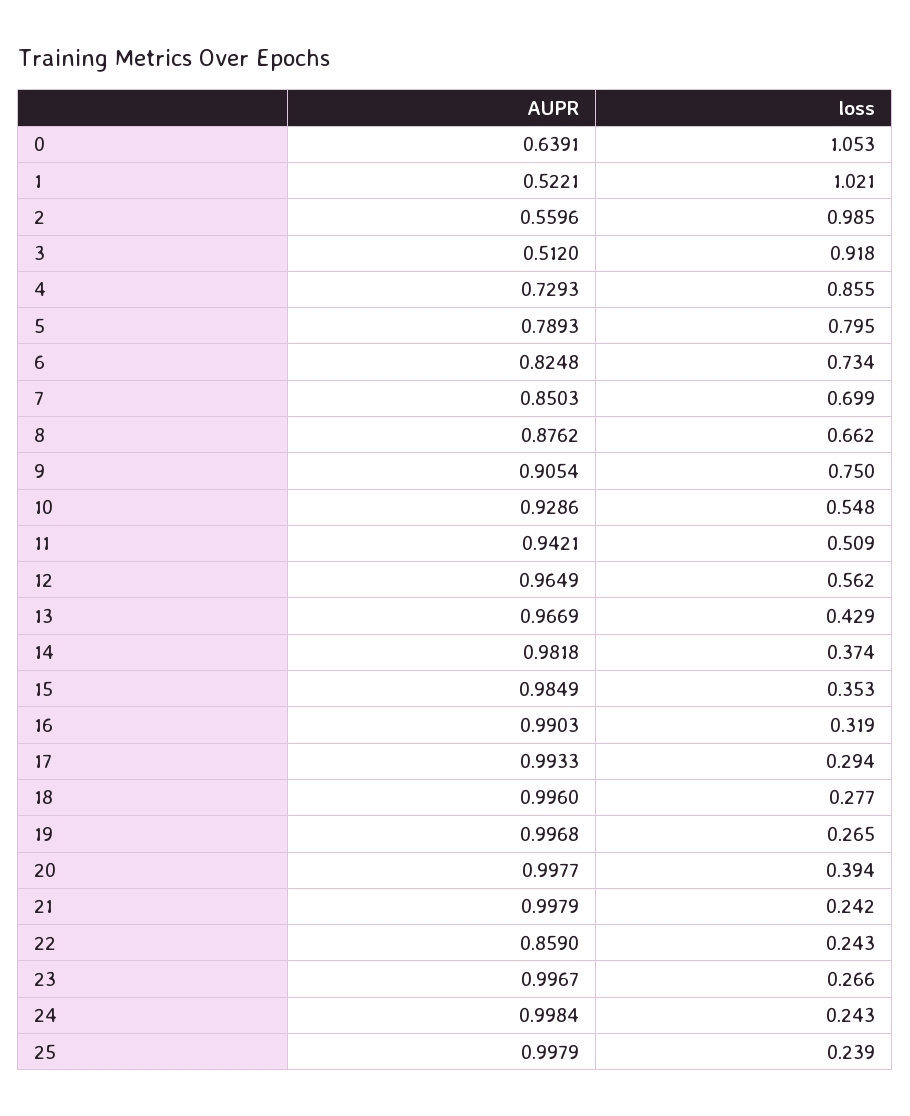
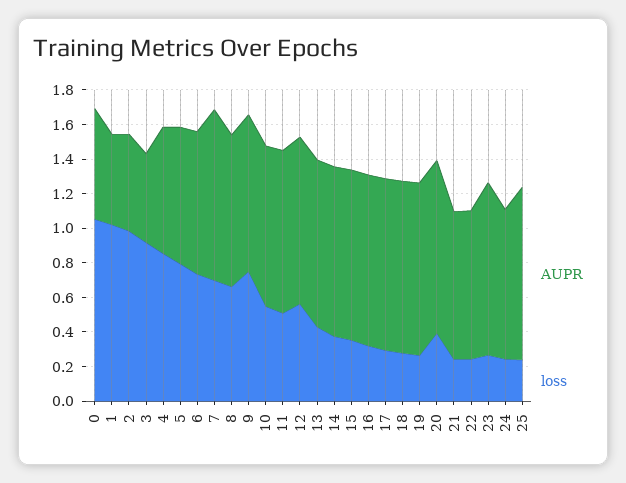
  {
    "AUPR": {
      "0": 0.6391,
      "1": 0.5221,
      "2": 0.5596,
      "3": 0.512,
      "4": 0.7293,
      "5": 0.7893,
      "6": 0.8248,
-     "7": 0.8503,
+     "7": 1,
      "8": 0.8762,
      "9": 0.9054,
      "10": 0.9286,
      "11": 0.9421,
      "12": 0.9649,
      "13": 0.9669,
      "14": 0.9818,
      "15": 0.9849,
      "16": 0.9903,
      "17": 0.9933,
      "18": 0.996,
      "19": 0.9968,
      "20": 0.9977,
-     "21": 0.9979,
+     "21": 0.85,
      "22": 0.859,
      "23": 0.9967,
-     "24": 0.9984,
+     "24": 0.85,
      "25": 0.9979
    },
    "loss": {
      "0": 1.053,
      "1": 1.021,
      "2": 0.985,
      "3": 0.918,
      "4": 0.855,
      "5": 0.795,
      "6": 0.734,
      "7": 0.699,
      "8": 0.662,
      "9": 0.75,
      "10": 0.548,
      "11": 0.509,
      "12": 0.562,
      "13": 0.429,
      "14": 0.374,
      "15": 0.353,
      "16": 0.319,
      "17": 0.294,
      "18": 0.277,
      "19": 0.265,
      "20": 0.394,
      "21": 0.242,
      "22": 0.243,
      "23": 0.266,
      "24": 0.243,
      "25": 0.239
    }
  }

